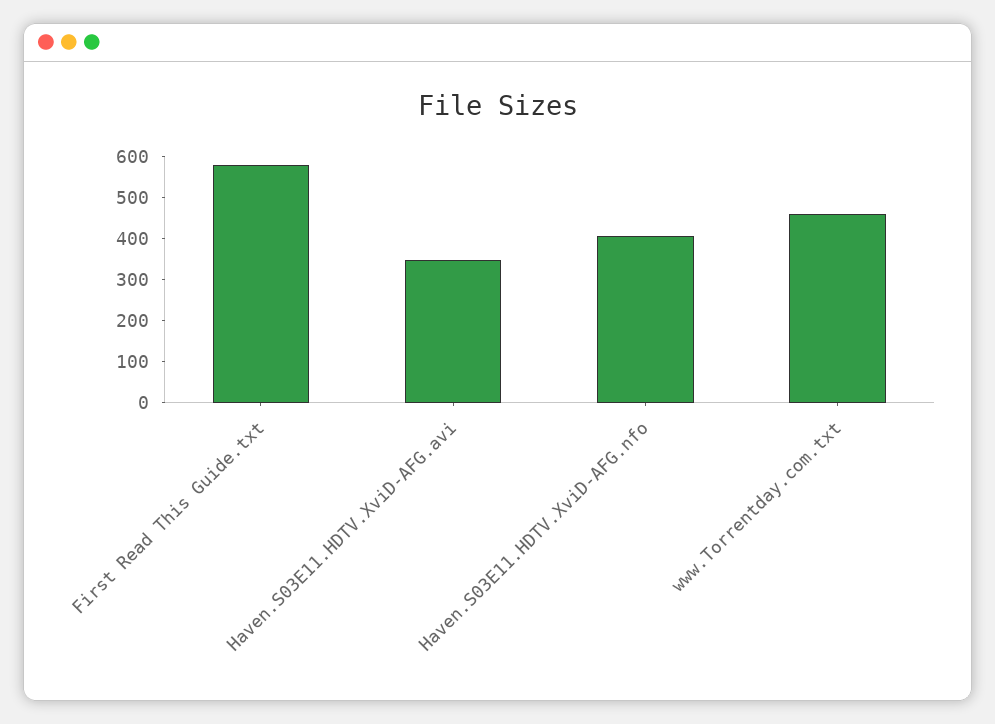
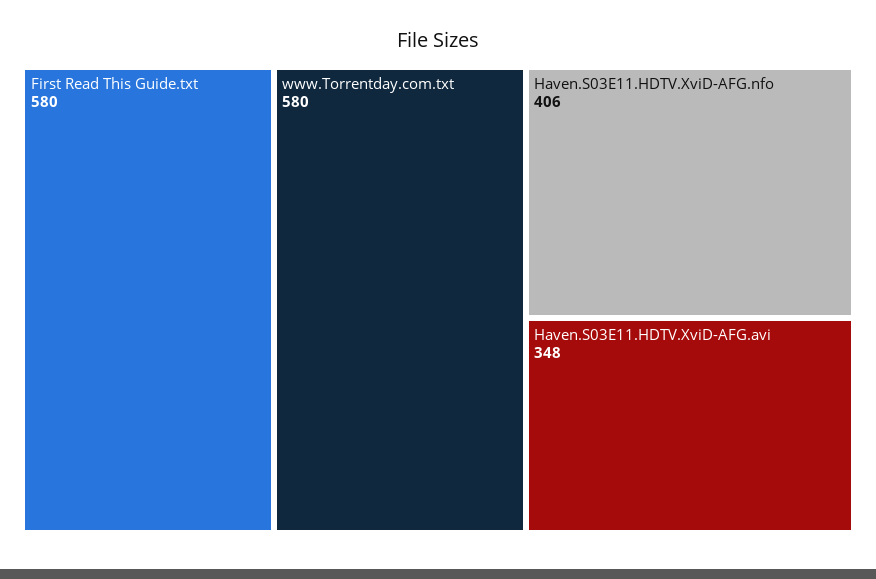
  {
    "First Read This Guide.txt": 580,
    "Haven.S03E11.HDTV.XviD-AFG.avi": 348,
    "Haven.S03E11.HDTV.XviD-AFG.nfo": 406,
-   "www.Torrentday.com.txt": 460
+   "www.Torrentday.com.txt": 580
  }

